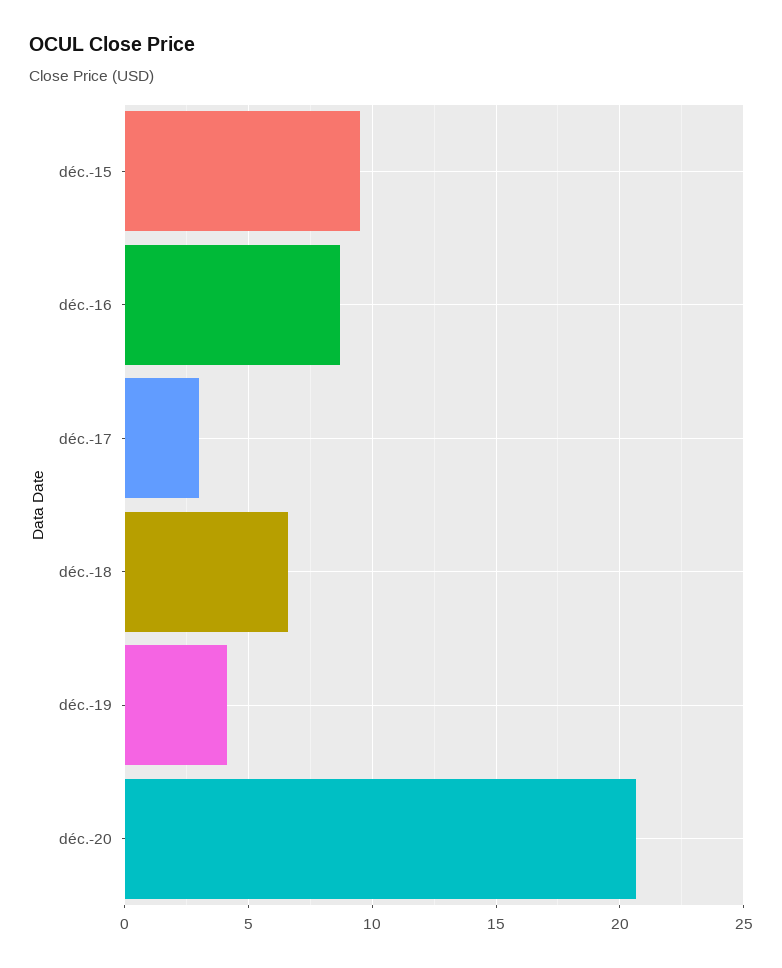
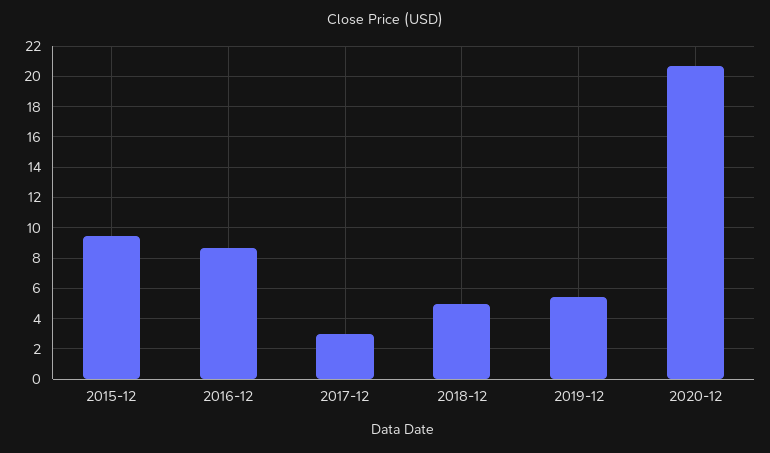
  {
    "déc.-15": 9.5,
    "déc.-16": 8.5,
    "déc.-17": 3,
-   "déc.-18": 6.5,
+   "déc.-18": 5,
-   "déc.-19": 4,
+   "déc.-19": 5.5,
    "déc.-20": 20.5
  }

